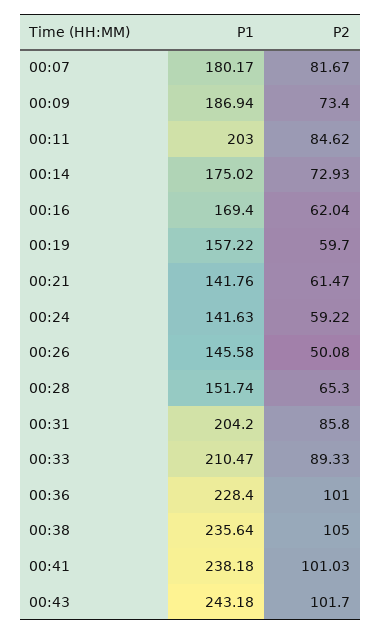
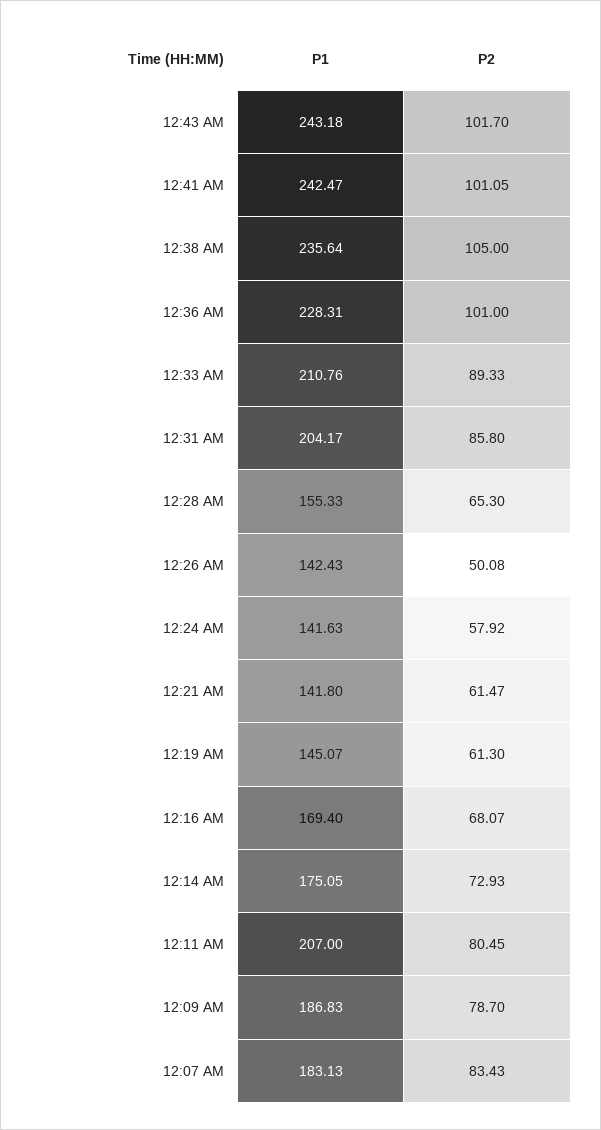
  {
    "P1": {
-     "00:07": 180.17,
+     "00:07": 183.13,
-     "00:09": 186.94,
+     "00:09": 186.83,
-     "00:11": 203,
+     "00:11": 207,
-     "00:14": 175.02,
+     "00:14": 175.05,
      "00:16": 169.4,
-     "00:19": 157.22,
+     "00:19": 145.07,
-     "00:21": 141.76,
+     "00:21": 141.8,
      "00:24": 141.63,
-     "00:26": 145.58,
+     "00:26": 142.43,
-     "00:28": 151.74,
+     "00:28": 155.33,
-     "00:31": 204.2,
+     "00:31": 204.17,
-     "00:33": 210.47,
+     "00:33": 210.76,
-     "00:36": 228.4,
+     "00:36": 228.31,
      "00:38": 235.64,
-     "00:41": 238.18,
+     "00:41": 242.47,
      "00:43": 243.18
    },
    "P2": {
-     "00:07": 81.67,
+     "00:07": 83.43,
-     "00:09": 73.4,
+     "00:09": 78.7,
-     "00:11": 84.62,
+     "00:11": 80.45,
      "00:14": 72.93,
-     "00:16": 62.04,
+     "00:16": 68.07,
-     "00:19": 59.7,
+     "00:19": 61.3,
      "00:21": 61.47,
-     "00:24": 59.22,
+     "00:24": 57.92,
      "00:26": 50.08,
      "00:28": 65.3,
      "00:31": 85.8,
      "00:33": 89.33,
      "00:36": 101,
      "00:38": 105,
-     "00:41": 101.03,
+     "00:41": 101.05,
      "00:43": 101.7
    }
  }

